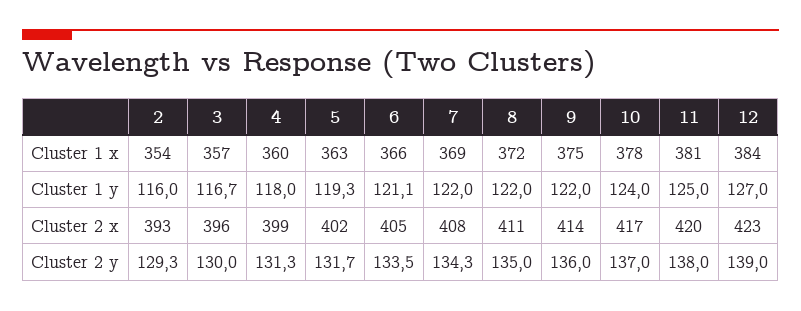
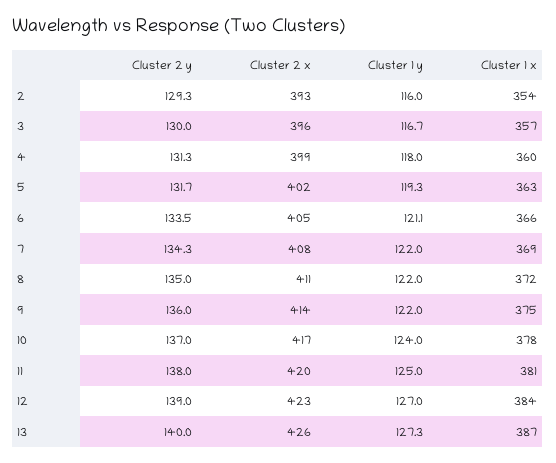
  {
    "2": {
      "Cluster 1 x": 354,
      "Cluster 1 y": 116,
      "Cluster 2 x": 393,
      "Cluster 2 y": 129.3
    },
    "3": {
      "Cluster 1 x": 357,
      "Cluster 1 y": 116.7,
      "Cluster 2 x": 396,
      "Cluster 2 y": 130
    },
    "4": {
      "Cluster 1 x": 360,
      "Cluster 1 y": 118,
      "Cluster 2 x": 399,
      "Cluster 2 y": 131.3
    },
    "5": {
      "Cluster 1 x": 363,
      "Cluster 1 y": 119.3,
      "Cluster 2 x": 402,
      "Cluster 2 y": 131.7
    },
    "6": {
      "Cluster 1 x": 366,
      "Cluster 1 y": 121.1,
      "Cluster 2 x": 405,
      "Cluster 2 y": 133.5
    },
    "7": {
      "Cluster 1 x": 369,
      "Cluster 1 y": 122,
      "Cluster 2 x": 408,
      "Cluster 2 y": 134.3
    },
    "8": {
      "Cluster 1 x": 372,
      "Cluster 1 y": 122,
      "Cluster 2 x": 411,
      "Cluster 2 y": 135
    },
    "9": {
      "Cluster 1 x": 375,
      "Cluster 1 y": 122,
      "Cluster 2 x": 414,
      "Cluster 2 y": 136
    },
    "10": {
      "Cluster 1 x": 378,
      "Cluster 1 y": 124,
      "Cluster 2 x": 417,
      "Cluster 2 y": 137
    },
    "11": {
      "Cluster 1 x": 381,
      "Cluster 1 y": 125,
      "Cluster 2 x": 420,
      "Cluster 2 y": 138
    },
    "12": {
      "Cluster 1 x": 384,
      "Cluster 1 y": 127,
      "Cluster 2 x": 423,
      "Cluster 2 y": 139
-   }
+   },
+   "13": {
+     "Cluster 2 y": 140,
+     "Cluster 2 x": 426,
+     "Cluster 1 y": 127.3,
+     "Cluster 1 x": 387
+   }
  }

